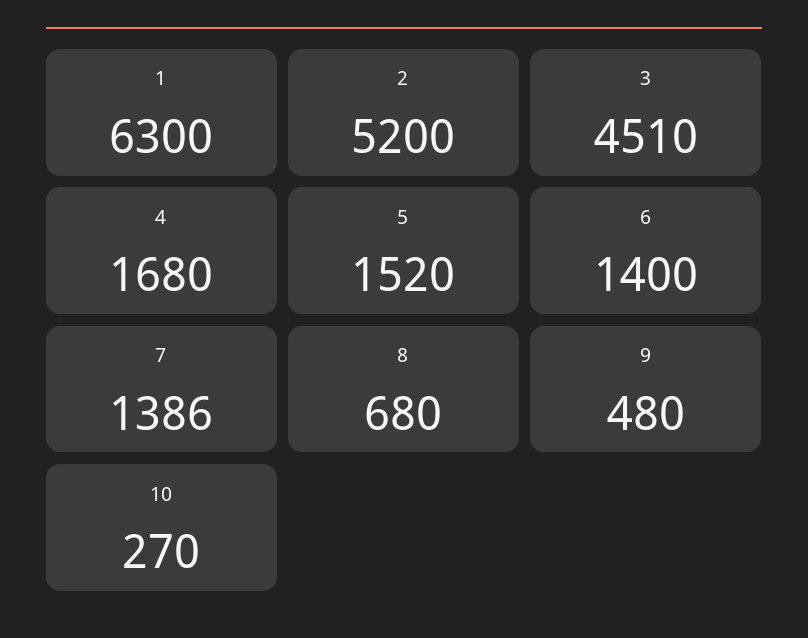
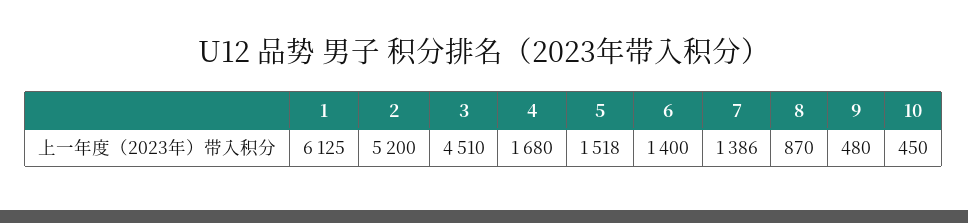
  {
-   "1": 6300,
+   "1": 6125,
    "2": 5200,
    "3": 4510,
    "4": 1680,
-   "5": 1520,
+   "5": 1518,
    "6": 1400,
    "7": 1386,
-   "8": 680,
+   "8": 870,
    "9": 480,
-   "10": 270
+   "10": 450
  }

